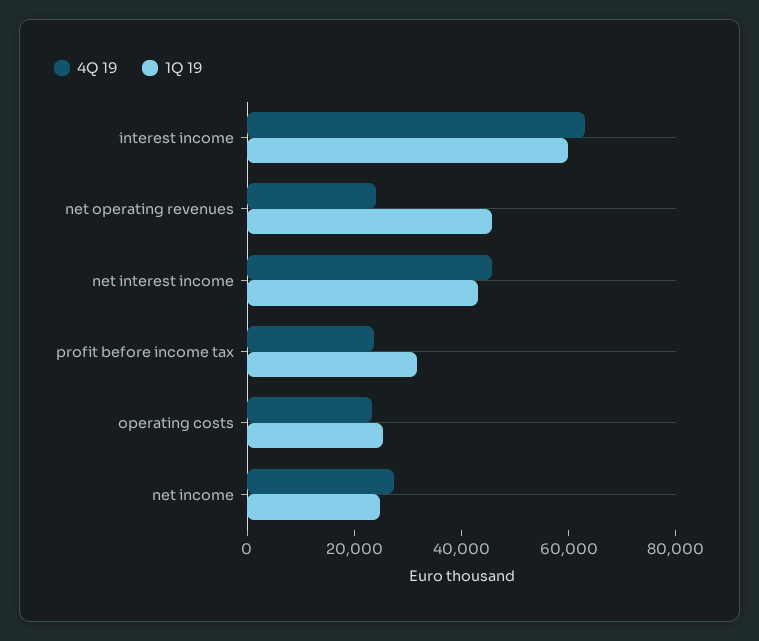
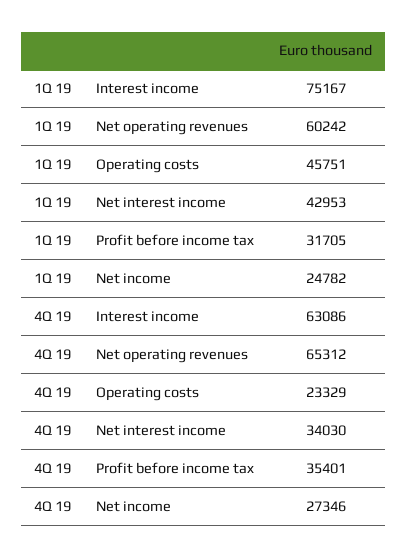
  {
    "4Q 19": {
      "interest income": 63086,
-     "net operating revenues": 25000,
+     "net operating revenues": 65312,
-     "net interest income": 45000,
+     "net interest income": 34030,
-     "profit before income tax": 25000,
+     "profit before income tax": 35401,
      "operating costs": 23329,
      "net income": 27346
    },
    "1Q 19": {
-     "interest income": 60000,
+     "interest income": 75167,
-     "net operating revenues": 45000,
+     "net operating revenues": 60242,
      "net interest income": 42953,
      "profit before income tax": 31705,
-     "operating costs": 25000,
+     "operating costs": 45751,
      "net income": 24782
    }
  }

